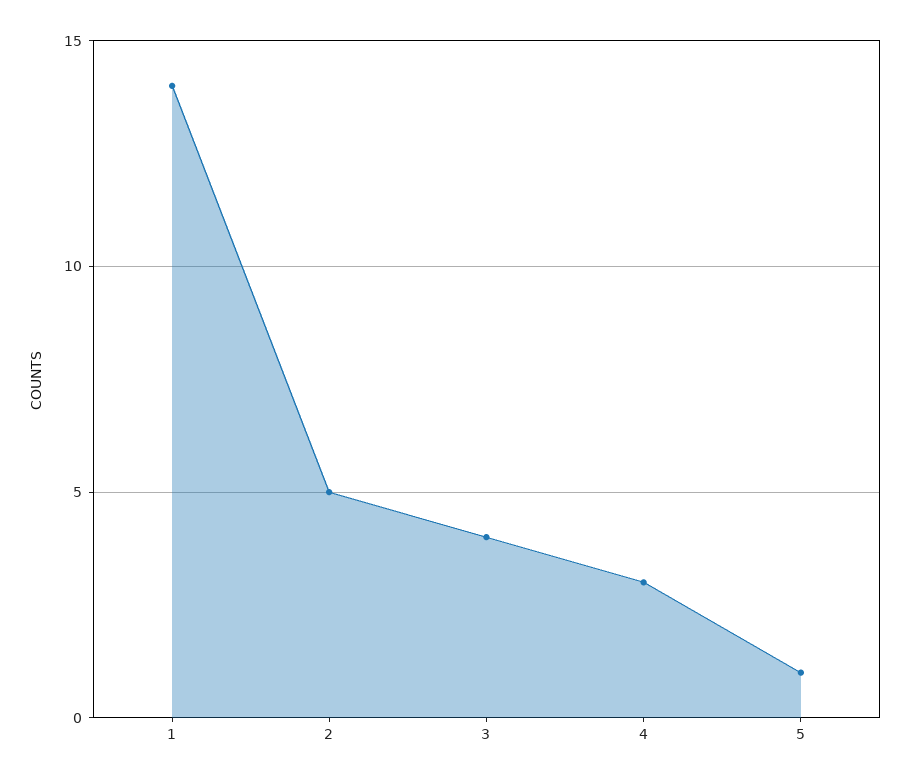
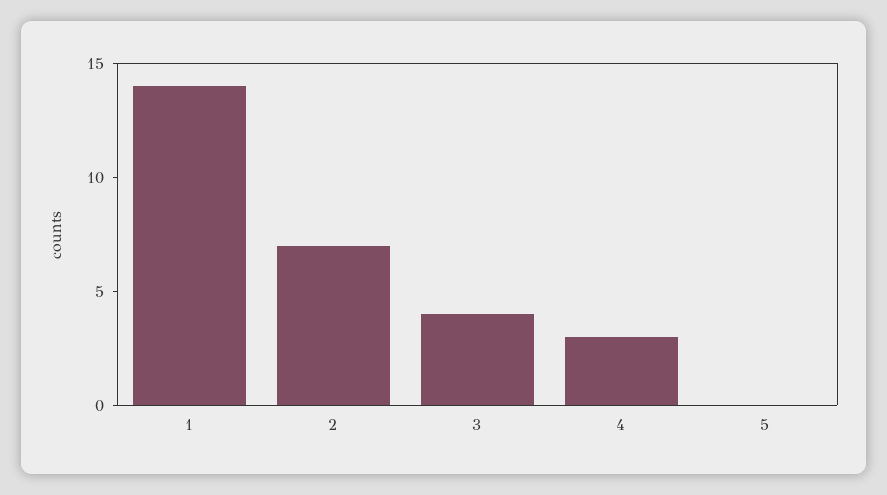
  {
    "1": 14,
-   "2": 5,
+   "2": 7,
    "3": 4,
    "4": 3,
-   "5": 1
+   "5": 0
  }

